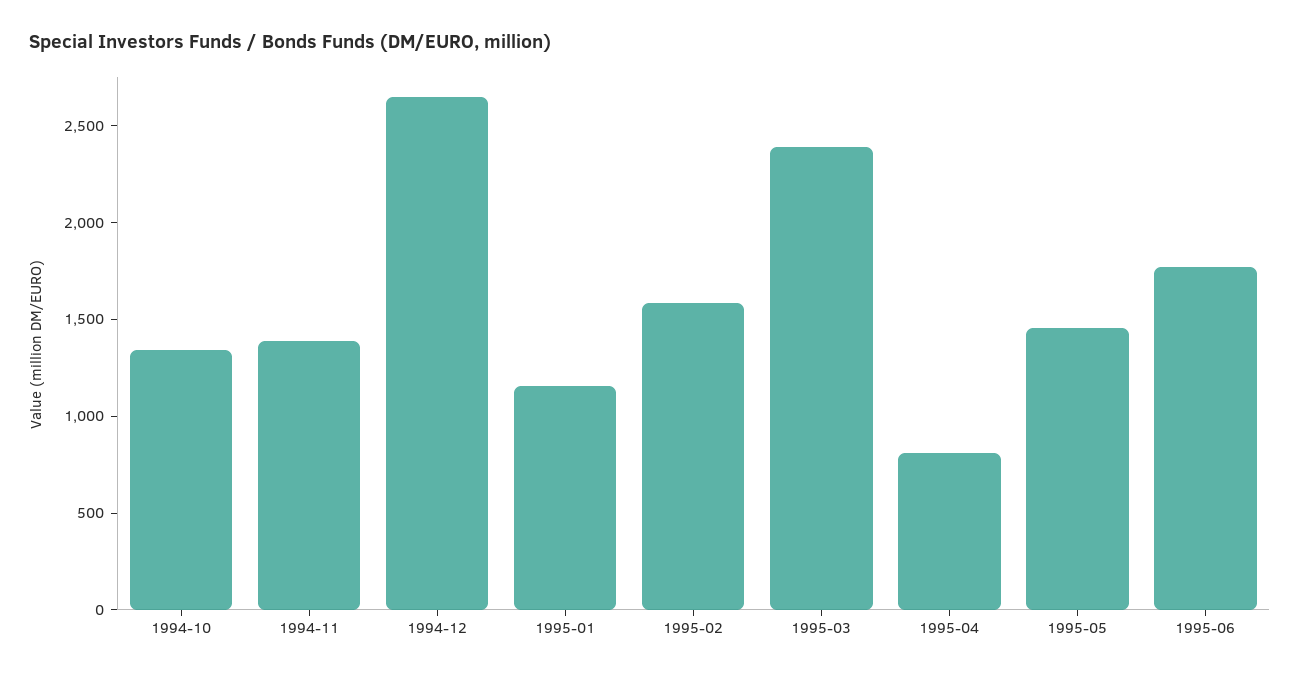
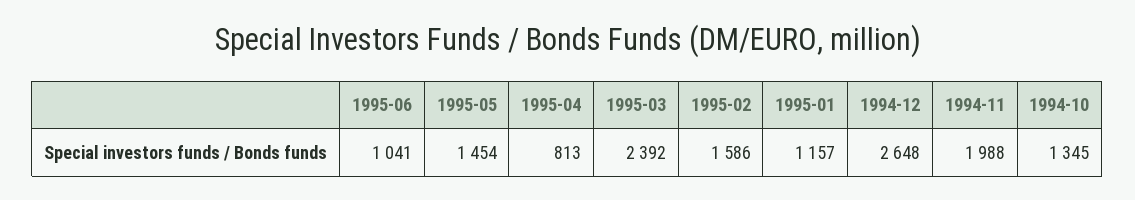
  {
    "1994-10": 1345,
-   "1994-11": 1400,
+   "1994-11": 1988,
    "1994-12": 2648,
    "1995-01": 1157,
    "1995-02": 1586,
    "1995-03": 2392,
    "1995-04": 813,
    "1995-05": 1454,
-   "1995-06": 1800
+   "1995-06": 1041
  }

